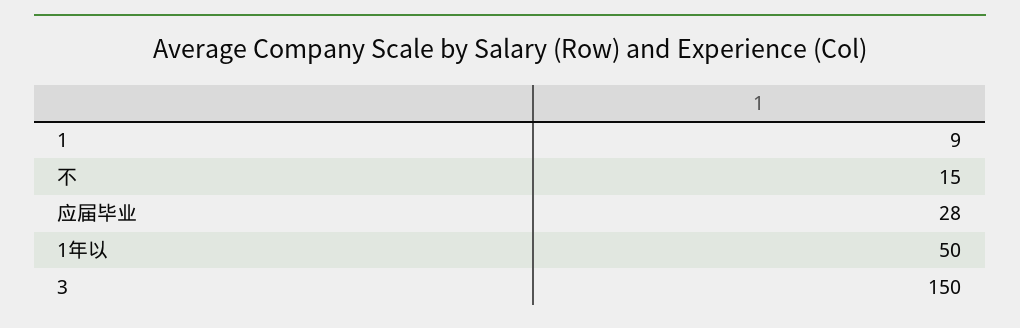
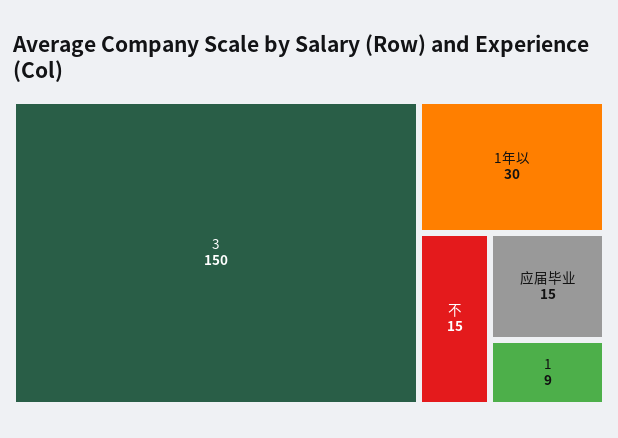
  {
    "1": 9,
    "不": 15,
-   "应届毕业": 28,
+   "应届毕业": 15,
-   "1年以": 50,
+   "1年以": 30,
    "3": 150
  }

